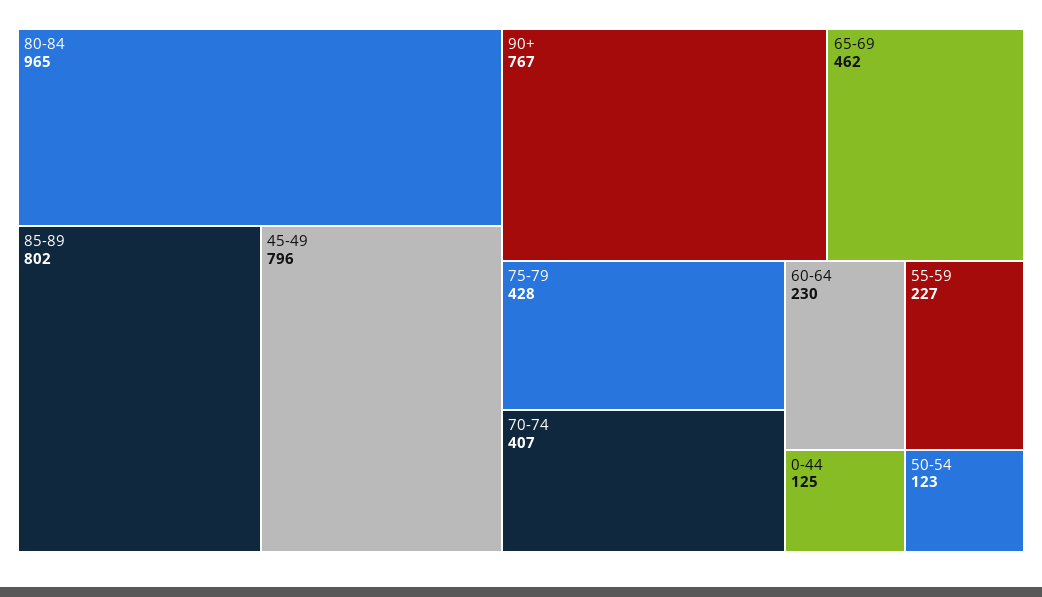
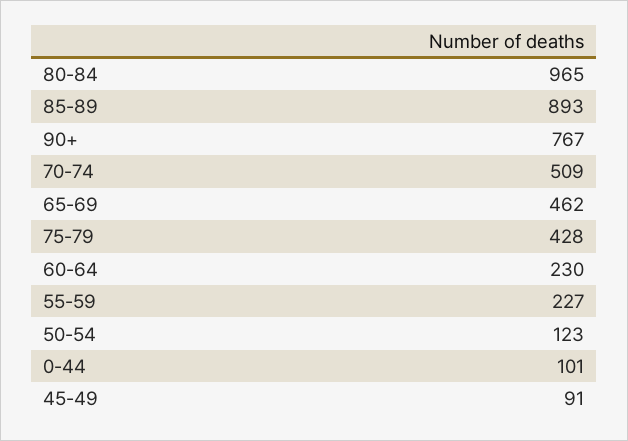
  {
    "80-84": 965,
-   "85-89": 802,
+   "85-89": 893,
-   "45-49": 796,
+   "45-49": 91,
    "90+": 767,
    "65-69": 462,
    "75-79": 428,
-   "70-74": 407,
+   "70-74": 509,
    "60-64": 230,
    "55-59": 227,
-   "0-44": 125,
+   "0-44": 101,
    "50-54": 123
  }

